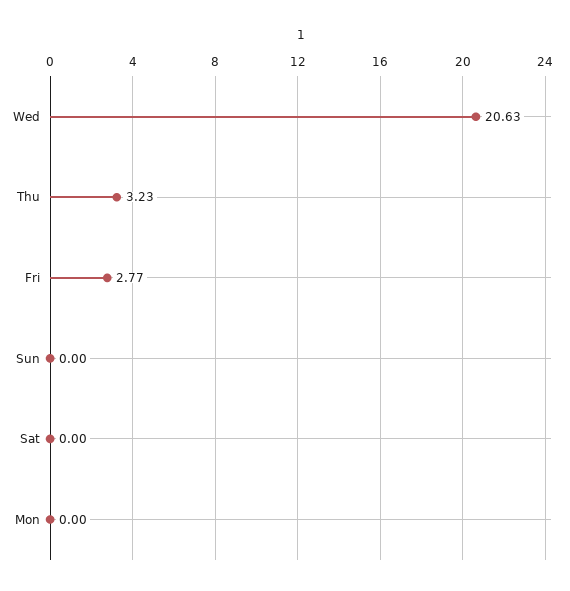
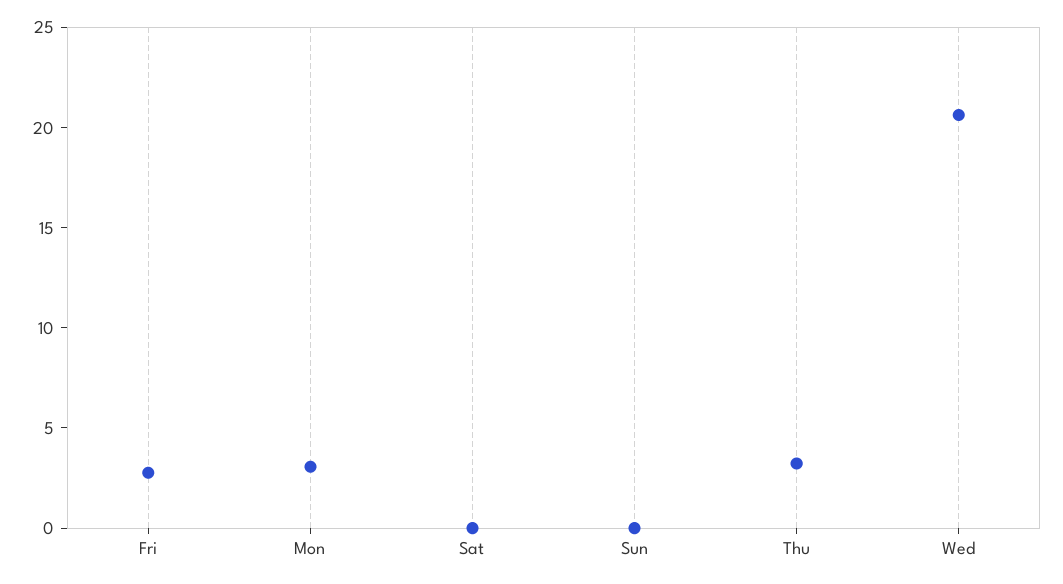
  {
    "Wed": 20.63,
    "Thu": 3.23,
    "Fri": 2.77,
    "Sun": 0,
    "Sat": 0,
-   "Mon": 0
+   "Mon": 3
  }

